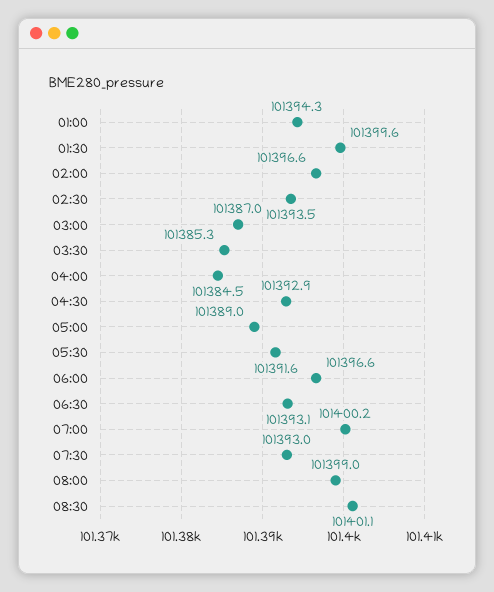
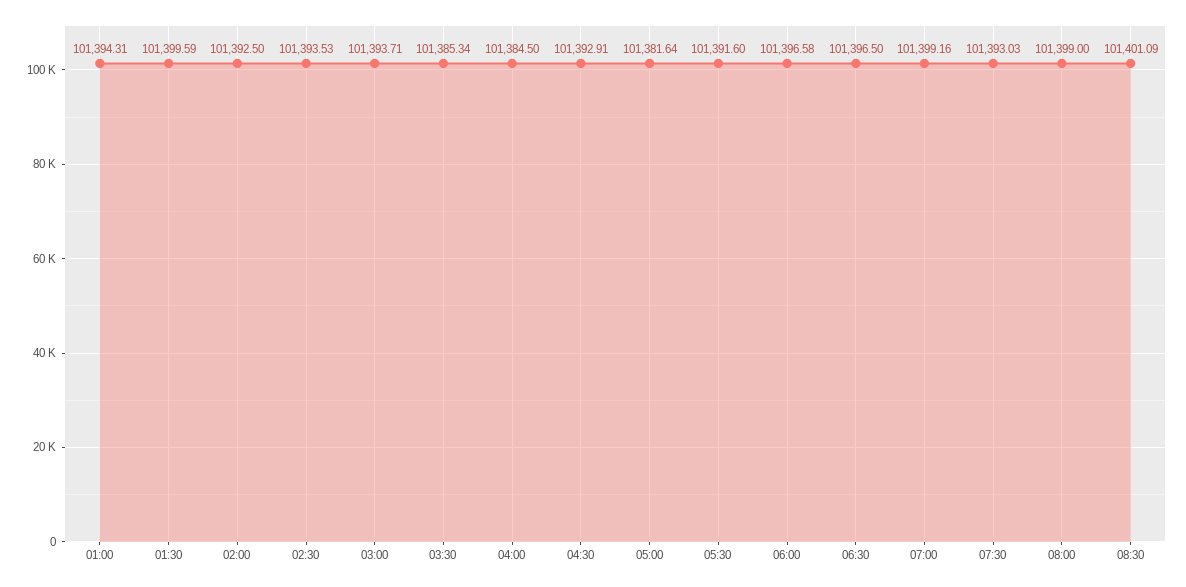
  {
    "01:00": 101394.31,
    "01:30": 101399.59,
-   "02:00": 101396.6,
+   "02:00": 101392.5,
    "02:30": 101393.53,
-   "03:00": 101387,
+   "03:00": 101393.71,
    "03:30": 101385.34,
    "04:00": 101384.5,
    "04:30": 101392.91,
-   "05:00": 101389,
+   "05:00": 101381.64,
    "05:30": 101391.6,
    "06:00": 101396.58,
-   "06:30": 101393.1,
+   "06:30": 101396.5,
-   "07:00": 101400.2,
+   "07:00": 101399.16,
    "07:30": 101393.03,
    "08:00": 101399,
    "08:30": 101401.09
  }

